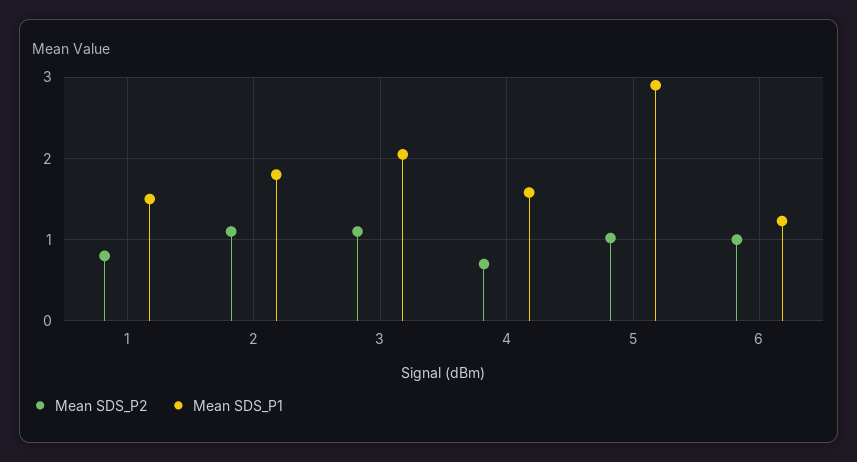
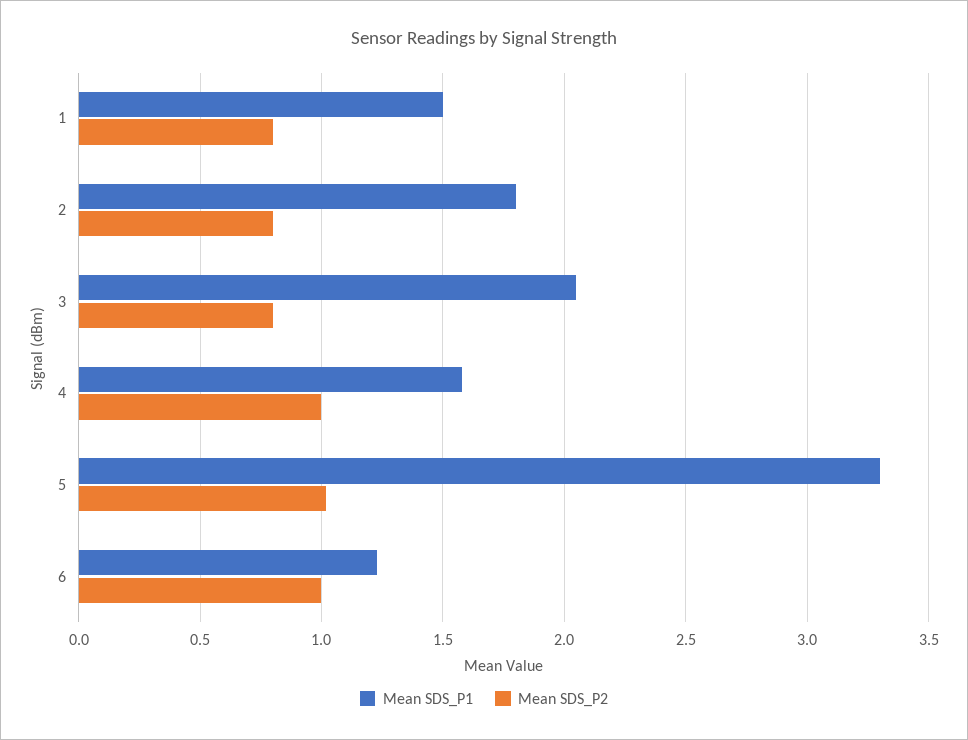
  {
    "Mean SDS_P2": {
      "1": 0.8,
-     "2": 1.1,
+     "2": 0.8,
-     "3": 1.1,
+     "3": 0.8,
-     "4": 0.7,
+     "4": 1,
      "5": 1,
      "6": 1
    },
    "Mean SDS_P1": {
      "1": 1.5,
      "2": 1.8,
      "3": 2.05,
      "4": 1.6,
-     "5": 2.9,
+     "5": 3.3,
      "6": 1.25
    }
  }

